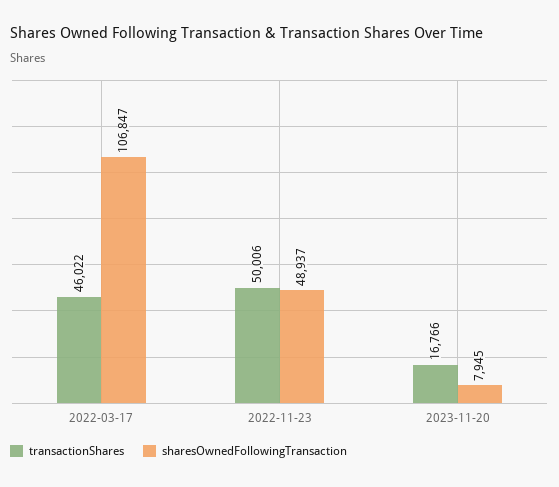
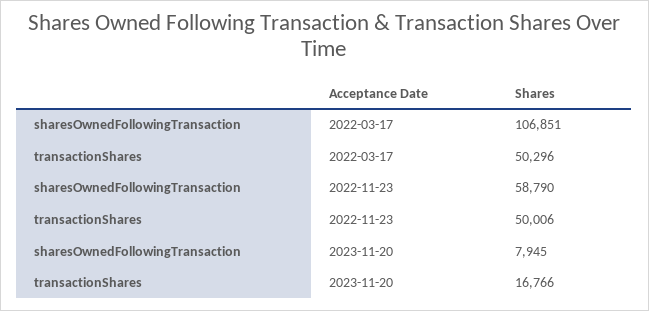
  {
    "transactionShares": {
-     "2022-03-17": 46022,
+     "2022-03-17": 50296,
      "2022-11-23": 50006,
      "2023-11-20": 16766
    },
    "sharesOwnedFollowingTransaction": {
-     "2022-03-17": 106847,
+     "2022-03-17": 106851,
-     "2022-11-23": 48937,
+     "2022-11-23": 58790,
      "2023-11-20": 7945
    }
  }

